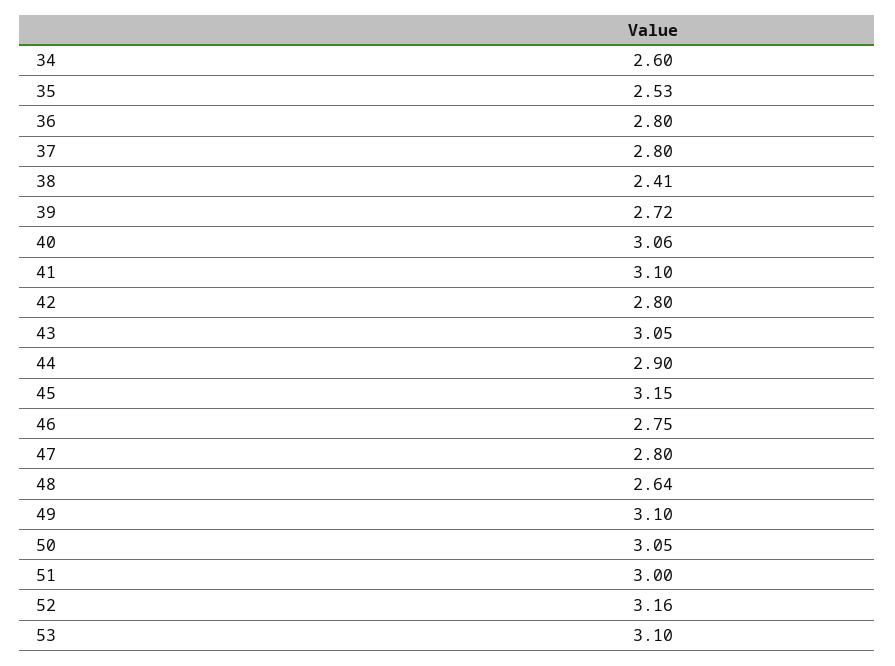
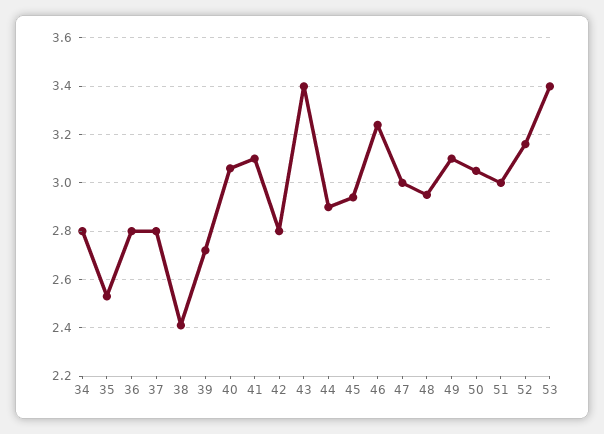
  {
-   "34": 2.6,
+   "34": 2.8,
    "35": 2.53,
    "36": 2.8,
    "37": 2.8,
    "38": 2.41,
    "39": 2.72,
    "40": 3.06,
    "41": 3.1,
    "42": 2.8,
-   "43": 3.05,
+   "43": 3.4,
    "44": 2.9,
-   "45": 3.15,
+   "45": 2.95,
-   "46": 2.75,
+   "46": 3.25,
-   "47": 2.8,
+   "47": 3,
-   "48": 2.64,
+   "48": 2.95,
    "49": 3.1,
    "50": 3.05,
    "51": 3,
    "52": 3.16,
-   "53": 3.1
+   "53": 3.4
  }

